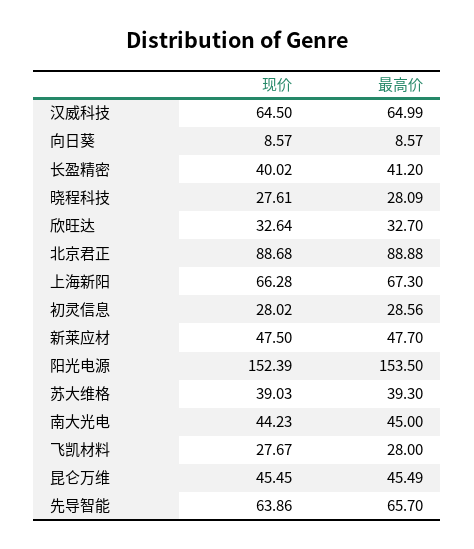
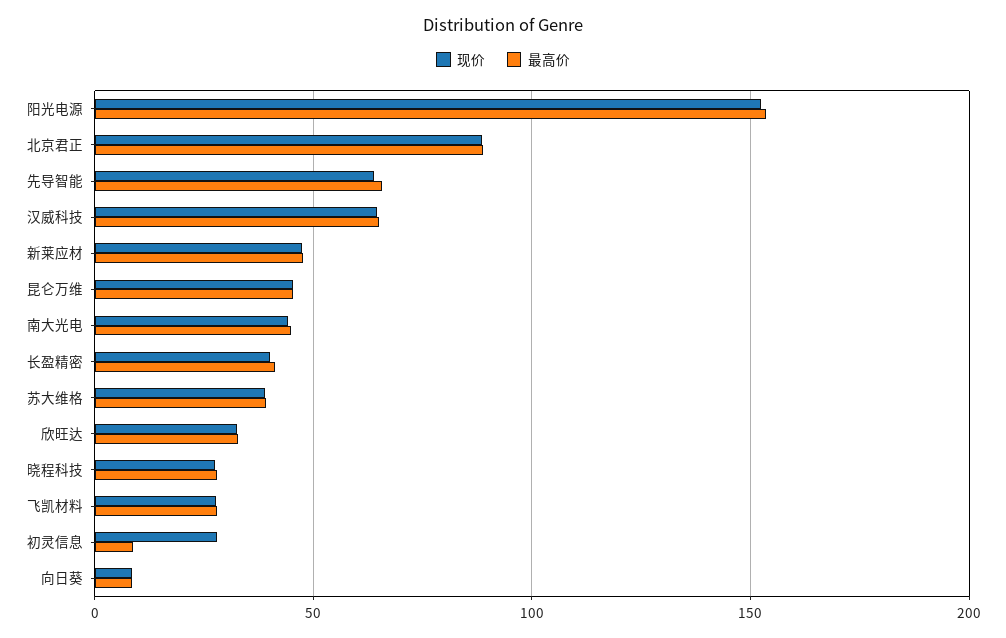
  {
    "现价": {
      "汉威科技": 64.5,
      "向日葵": 8.57,
      "长盈精密": 40.02,
      "晓程科技": 27.61,
      "欣旺达": 32.64,
      "北京君正": 88.68,
-     "上海新阳": 66.28,
      "初灵信息": 28.02,
      "新莱应材": 47.5,
      "阳光电源": 152.39,
      "苏大维格": 39.03,
      "南大光电": 44.23,
      "飞凯材料": 27.67,
      "昆仑万维": 45.45,
      "先导智能": 63.86
    },
    "最高价": {
      "汉威科技": 64.99,
      "向日葵": 8.57,
      "长盈精密": 41.2,
      "晓程科技": 28.09,
      "欣旺达": 32.7,
      "北京君正": 88.88,
-     "上海新阳": 67.3,
-     "初灵信息": 28.56,
+     "初灵信息": 10,
      "新莱应材": 47.7,
      "阳光电源": 153.5,
      "苏大维格": 39.3,
      "南大光电": 45,
      "飞凯材料": 28,
      "昆仑万维": 45.49,
      "先导智能": 65.7
    }
  }

